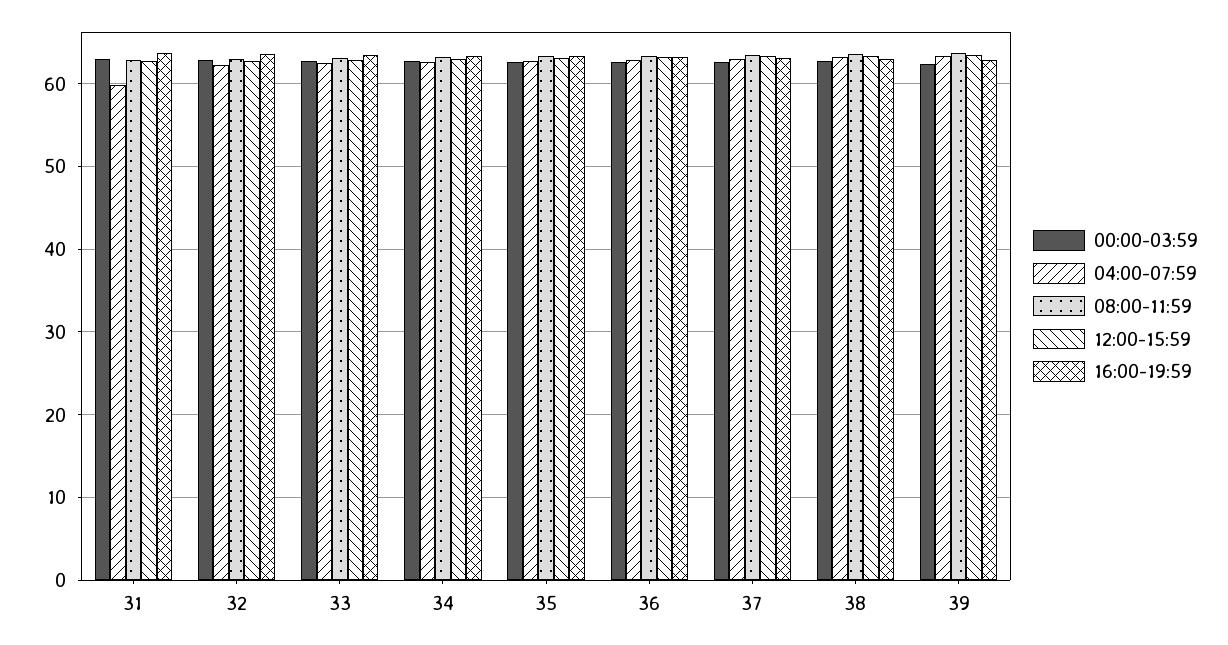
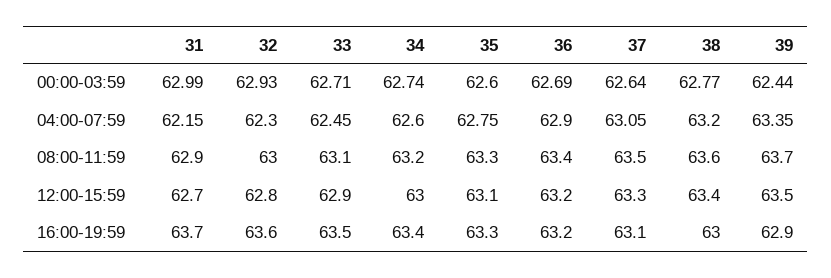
  {
    "00:00-03:59": {
      "31": 62.99,
      "32": 62.93,
      "33": 62.71,
      "34": 62.74,
      "35": 62.6,
      "36": 62.69,
      "37": 62.64,
      "38": 62.77,
      "39": 62.44
    },
    "04:00-07:59": {
-     "31": 60,
+     "31": 62.15,
      "32": 62.3,
      "33": 62.45,
      "34": 62.6,
      "35": 62.75,
      "36": 62.9,
      "37": 63.05,
      "38": 63.2,
      "39": 63.35
    },
    "08:00-11:59": {
      "31": 62.9,
      "32": 63,
      "33": 63.1,
      "34": 63.2,
      "35": 63.3,
      "36": 63.4,
      "37": 63.5,
      "38": 63.6,
      "39": 63.7
    },
    "12:00-15:59": {
      "31": 62.7,
      "32": 62.8,
      "33": 62.9,
      "34": 63,
      "35": 63.1,
      "36": 63.2,
      "37": 63.3,
      "38": 63.4,
      "39": 63.5
    },
    "16:00-19:59": {
      "31": 63.7,
      "32": 63.6,
      "33": 63.5,
      "34": 63.4,
      "35": 63.3,
      "36": 63.2,
      "37": 63.1,
      "38": 63,
      "39": 62.9
    }
  }

